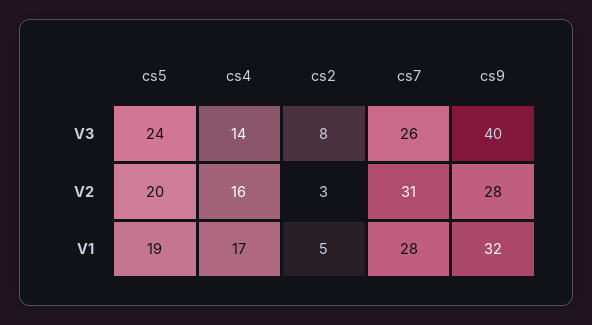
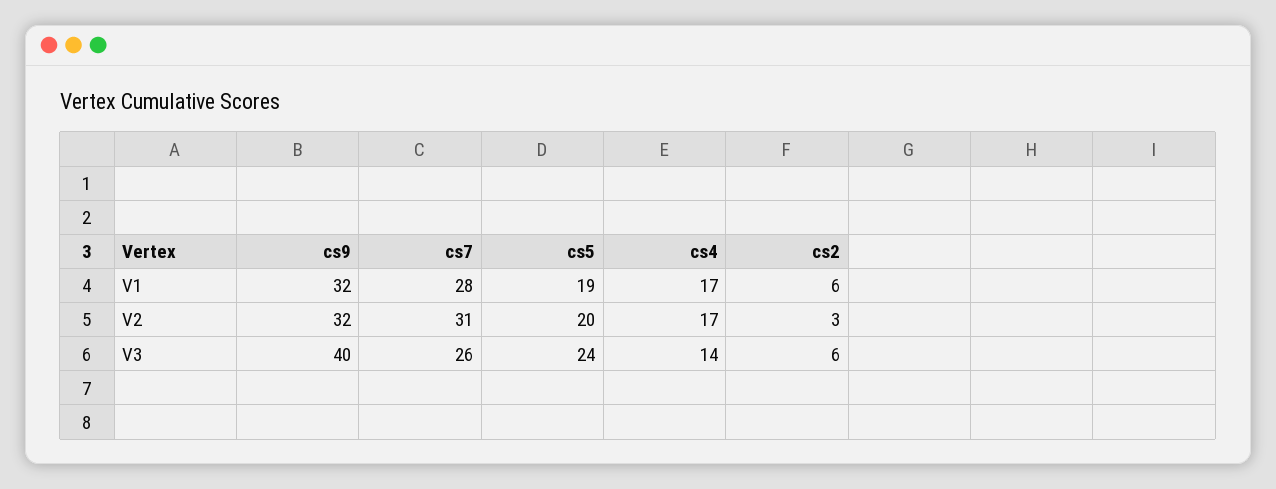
  {
    "cs5": {
      "V3": 24,
      "V2": 20,
      "V1": 19
    },
    "cs4": {
      "V3": 14,
-     "V2": 16,
+     "V2": 17,
      "V1": 17
    },
    "cs2": {
-     "V3": 8,
+     "V3": 6,
      "V2": 3,
-     "V1": 5
+     "V1": 6
    },
    "cs7": {
      "V3": 26,
      "V2": 31,
      "V1": 28
    },
    "cs9": {
      "V3": 40,
-     "V2": 28,
+     "V2": 32,
      "V1": 32
    }
  }

